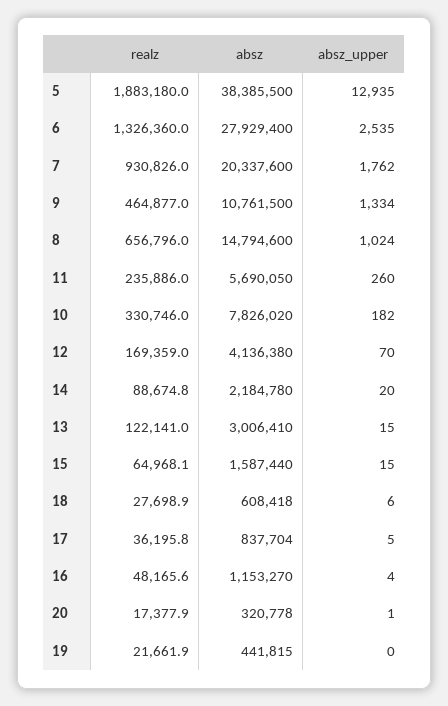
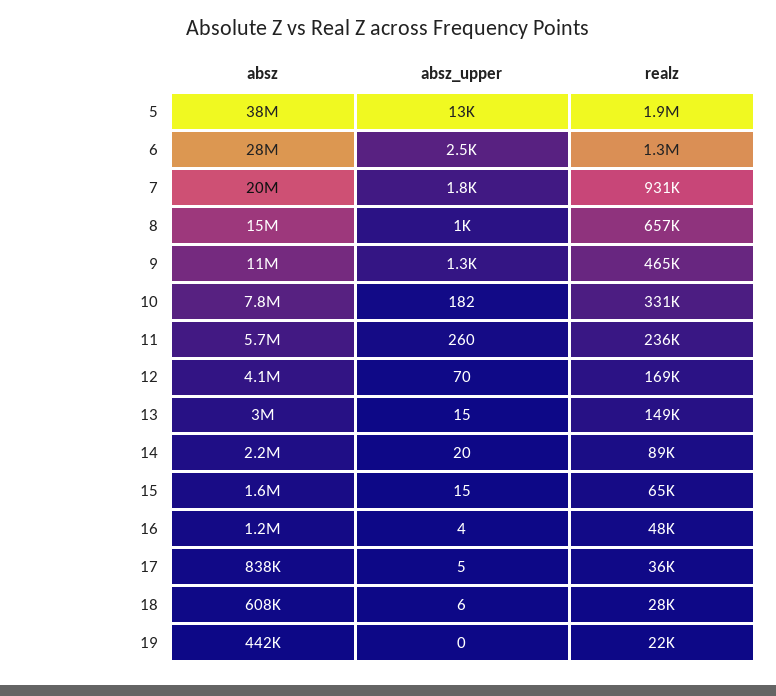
  {
    "realz": {
      "5": 1883180,
      "6": 1326360,
      "7": 930826,
      "9": 464877,
      "8": 656796,
      "11": 235886,
      "10": 330746,
      "12": 169359,
      "14": 88674.8,
-     "13": 122141,
+     "13": 149000,
      "15": 64968.1,
      "18": 27698.9,
      "17": 36195.8,
      "16": 48165.6,
-     "20": 17377.9,
      "19": 21661.9
    },
    "absz": {
      "5": 38385500,
      "6": 27929400,
      "7": 20337600,
      "9": 10761500,
      "8": 14794600,
      "11": 5690050,
      "10": 7826020,
      "12": 4136380,
      "14": 2184780,
      "13": 3006410,
      "15": 1587440,
      "18": 608418,
      "17": 837704,
      "16": 1153270,
-     "20": 320778,
      "19": 441815
    },
    "absz_upper": {
      "5": 12935,
      "6": 2535,
      "7": 1762,
      "9": 1334,
      "8": 1024,
      "11": 260,
      "10": 182,
      "12": 70,
      "14": 20,
      "13": 15,
      "15": 15,
      "18": 6,
      "17": 5,
      "16": 4,
-     "20": 1,
      "19": 0
    }
  }

